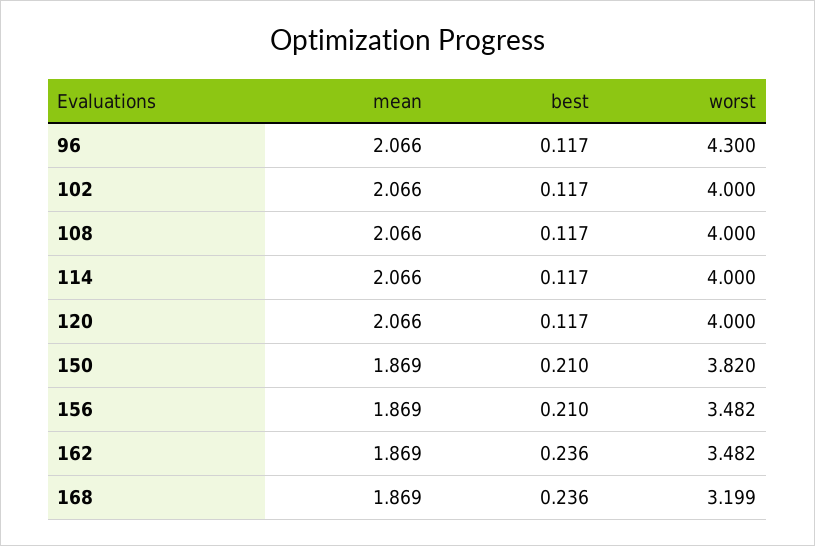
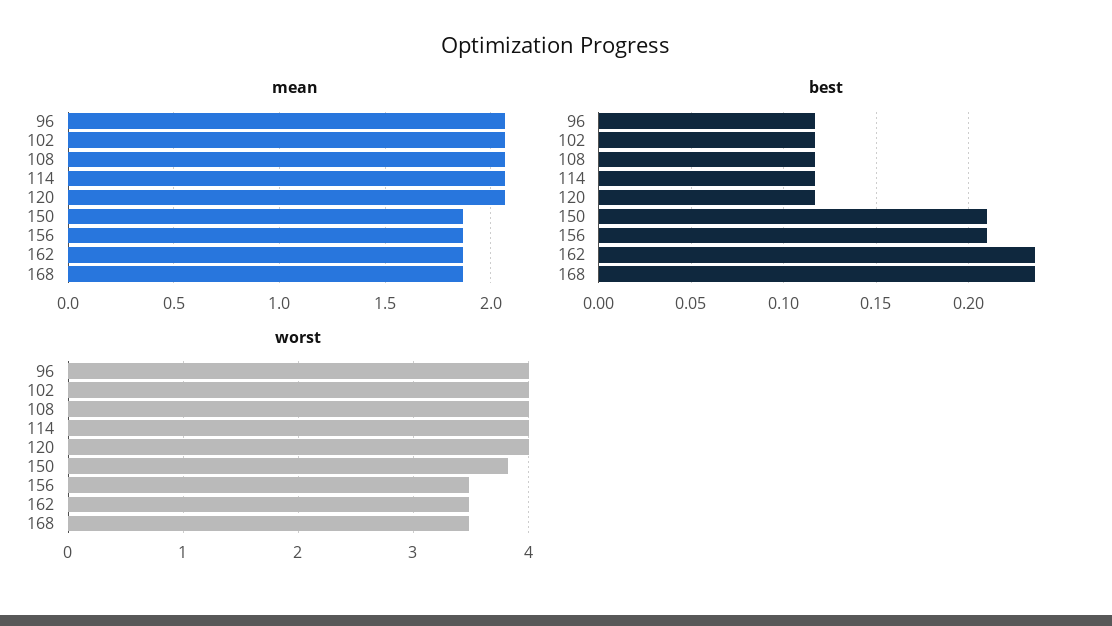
  {
    "mean": {
      "96": 2.066,
      "102": 2.066,
      "108": 2.066,
      "114": 2.066,
      "120": 2.066,
      "150": 1.869,
      "156": 1.869,
      "162": 1.869,
      "168": 1.869
    },
    "best": {
      "96": 0.117,
      "102": 0.117,
      "108": 0.117,
      "114": 0.117,
      "120": 0.117,
      "150": 0.21,
      "156": 0.21,
      "162": 0.236,
      "168": 0.236
    },
    "worst": {
-     "96": 4.3,
+     "96": 4,
      "102": 4,
      "108": 4,
      "114": 4,
      "120": 4,
      "150": 3.82,
      "156": 3.482,
      "162": 3.482,
-     "168": 3.199
+     "168": 3.5
    }
  }

